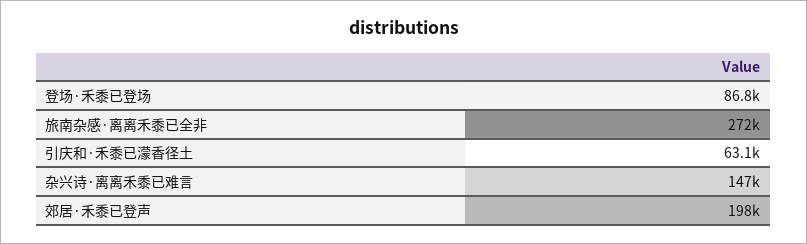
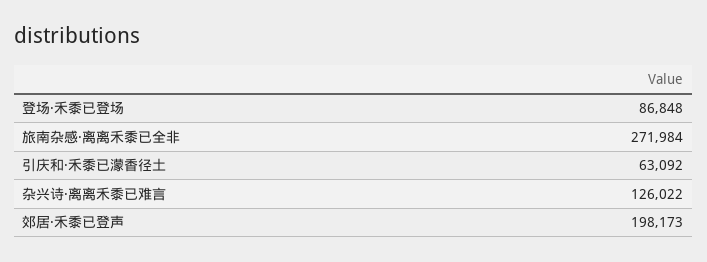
  {
    "登场·禾黍已登场": 86848,
    "旅南杂感·离离禾黍已全非": 271984,
    "引庆和·禾黍已濛香径土": 63092,
-   "杂兴诗·离离禾黍已难言": 147000,
+   "杂兴诗·离离禾黍已难言": 126022,
    "郊居·禾黍已登声": 198173
  }

